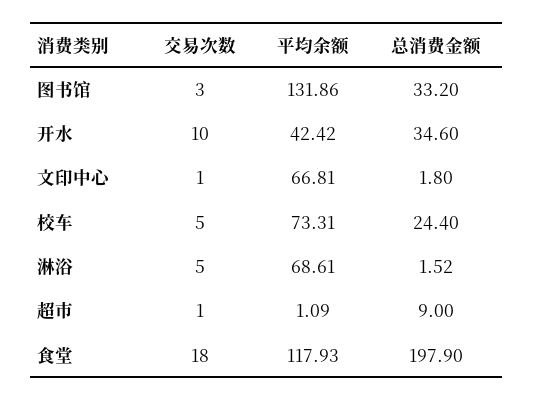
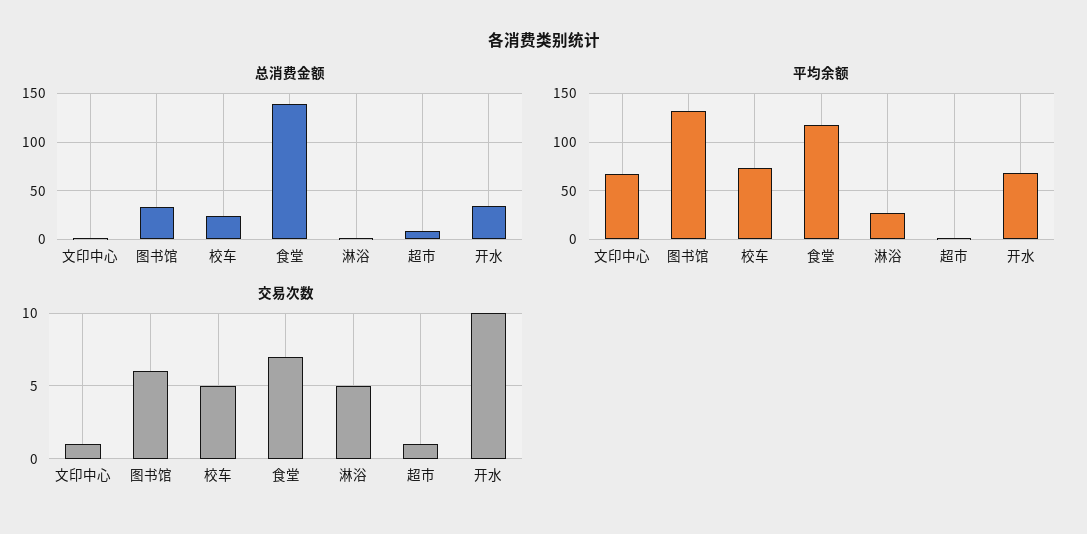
  {
    "交易次数": {
-     "图书馆": 3,
+     "图书馆": 6,
      "开水": 10,
      "文印中心": 1,
      "校车": 5,
      "淋浴": 5,
      "超市": 1,
-     "食堂": 18
+     "食堂": 7
    },
    "平均余额": {
      "图书馆": 131.86,
-     "开水": 42.42,
+     "开水": 70,
      "文印中心": 66.81,
      "校车": 73.31,
-     "淋浴": 68.61,
+     "淋浴": 30,
      "超市": 1.09,
      "食堂": 117.93
    },
    "总消费金额": {
      "图书馆": 33.2,
      "开水": 34.6,
      "文印中心": 1.8,
      "校车": 24.4,
      "淋浴": 1.52,
      "超市": 9,
-     "食堂": 197.9
+     "食堂": 140
    }
  }

